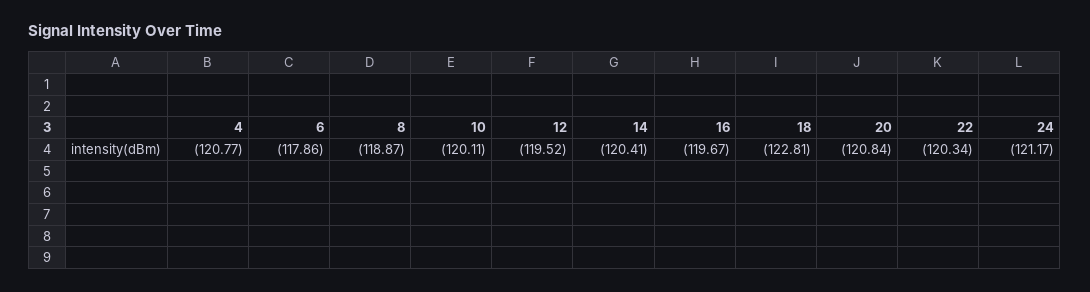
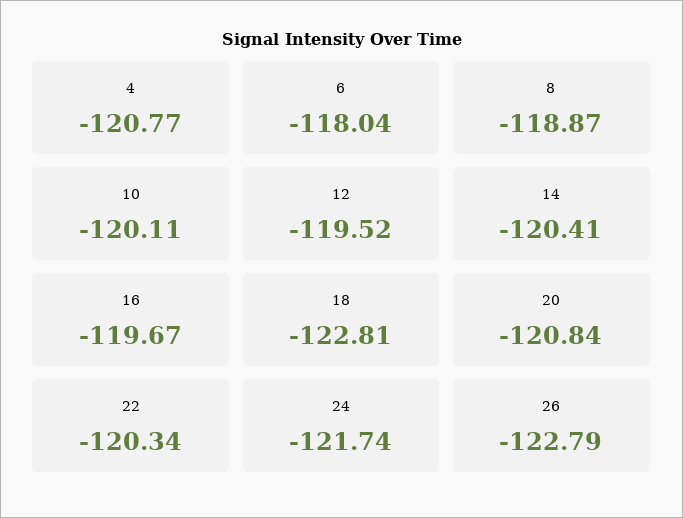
  {
    "4": -120.77,
-   "6": -117.86,
+   "6": -118.04,
    "8": -118.87,
    "10": -120.11,
    "12": -119.52,
    "14": -120.41,
    "16": -119.67,
    "18": -122.81,
    "20": -120.84,
    "22": -120.34,
-   "24": -121.17
+   "24": -121.74,
+   "26": -122.79
  }

